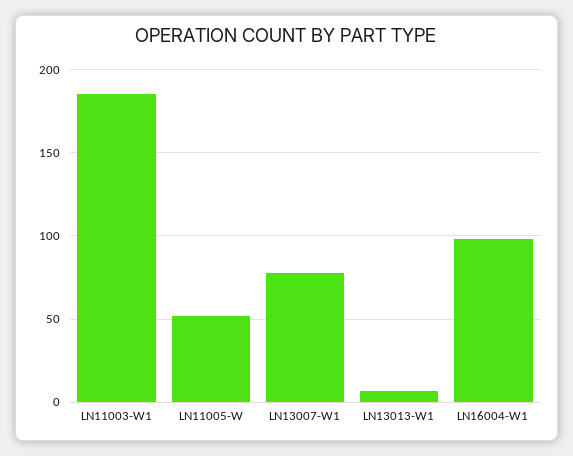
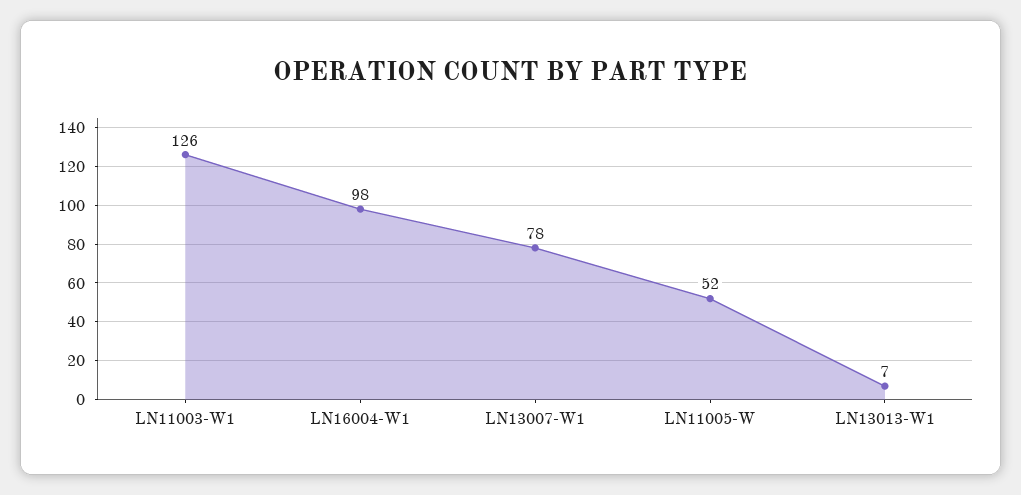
  {
-   "LN11003-W1": 185,
+   "LN11003-W1": 126,
    "LN11005-W": 52,
    "LN13007-W1": 78,
    "LN13013-W1": 7,
    "LN16004-W1": 98
  }

